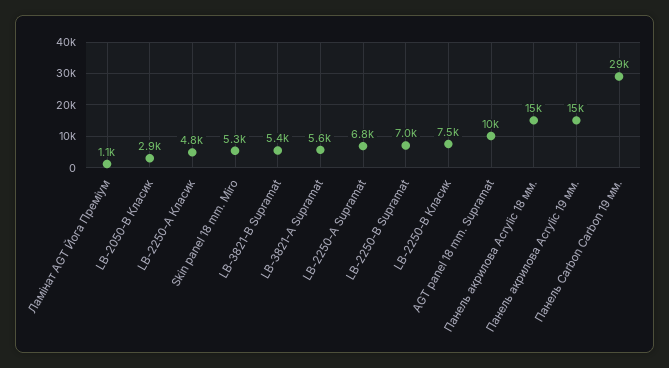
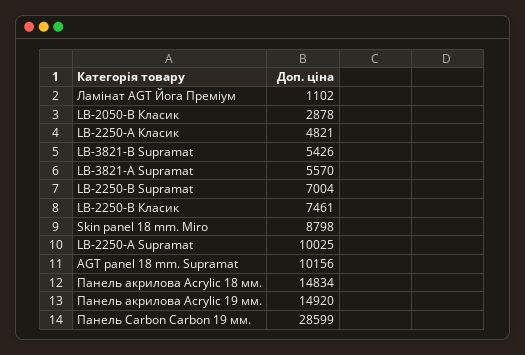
  {
    "Ламінат AGT Йога Преміум": 1102,
    "LB-2050-В Класик": 2878,
    "LB-2250-А Класик": 4821,
-   "Skin panel 18 mm. Miro": 5300,
+   "Skin panel 18 mm. Miro": 8798,
    "LB-3821-В Supramat": 5426,
    "LB-3821-А Supramat": 5570,
-   "LB-2250-А Supramat": 6800,
+   "LB-2250-А Supramat": 10025,
    "LB-2250-В Supramat": 7004,
    "LB-2250-В Класик": 7461,
    "AGT panel 18 mm. Supramat": 10156,
    "Панель акрилова Acrylic 18 мм.": 14834,
    "Панель акрилова Acrylic 19 мм.": 14920,
    "Панель Carbon Carbon 19 мм.": 28599
  }

